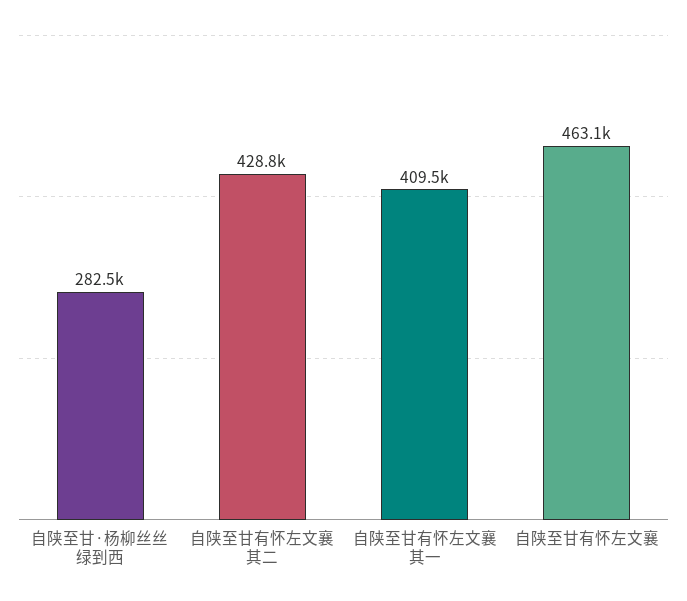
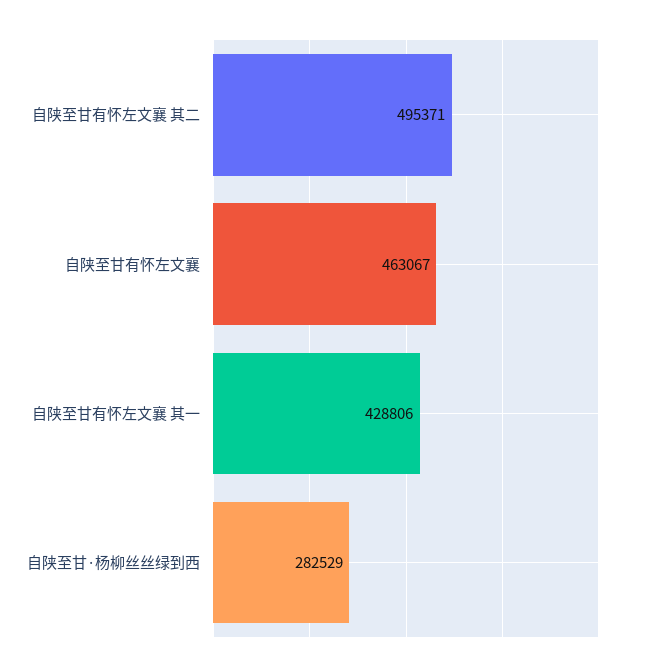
  {
    "自陕至甘·杨柳丝丝绿到西": 282529,
-   "自陕至甘有怀左文襄 其二": 428800,
+   "自陕至甘有怀左文襄 其二": 495371,
-   "自陕至甘有怀左文襄 其一": 409500,
+   "自陕至甘有怀左文襄 其一": 428806,
    "自陕至甘有怀左文襄": 463067
  }

